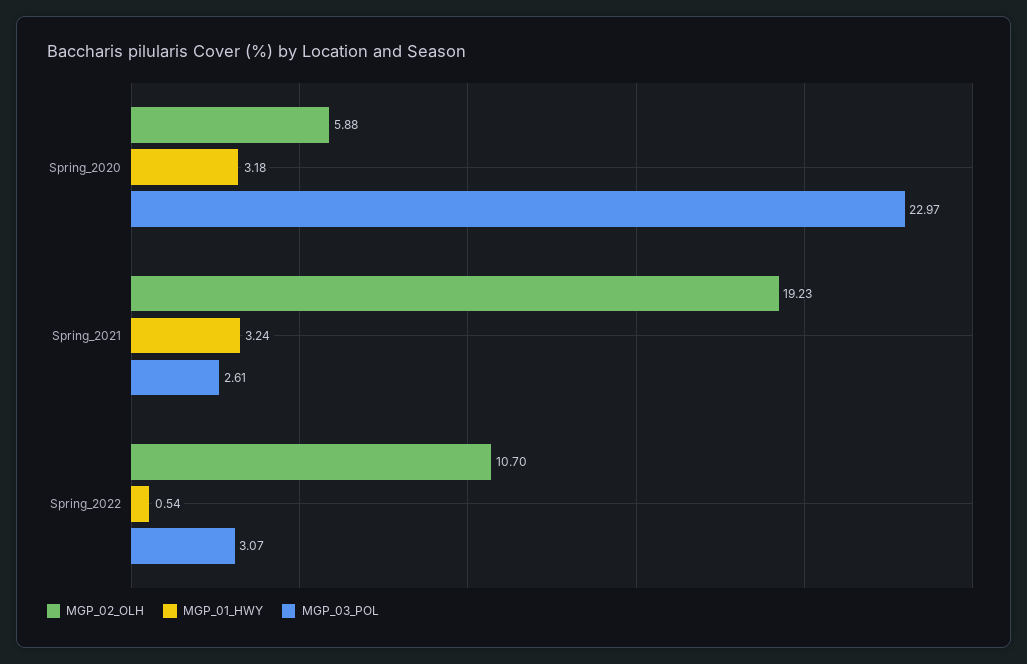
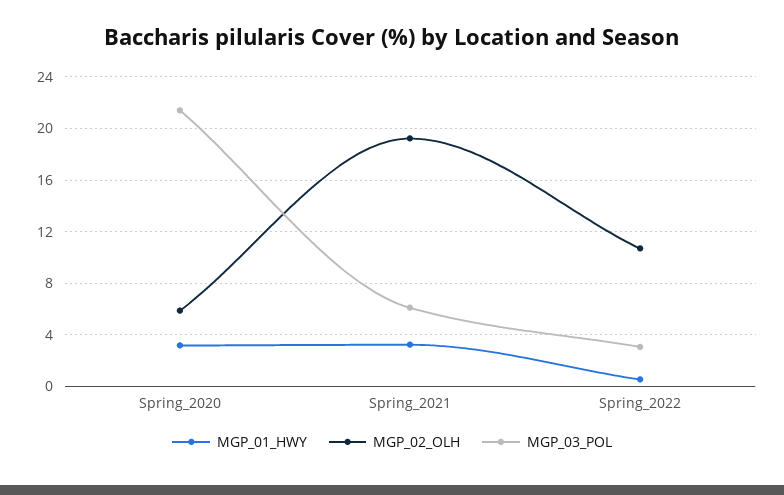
  {
    "MGP_02_OLH": {
      "Spring_2020": 5.88,
      "Spring_2021": 19.23,
      "Spring_2022": 10.7
    },
    "MGP_01_HWY": {
      "Spring_2020": 3.18,
      "Spring_2021": 3.24,
      "Spring_2022": 0.54
    },
    "MGP_03_POL": {
-     "Spring_2020": 22.97,
+     "Spring_2020": 21.5,
-     "Spring_2021": 2.61,
+     "Spring_2021": 6,
      "Spring_2022": 3.07
    }
  }

